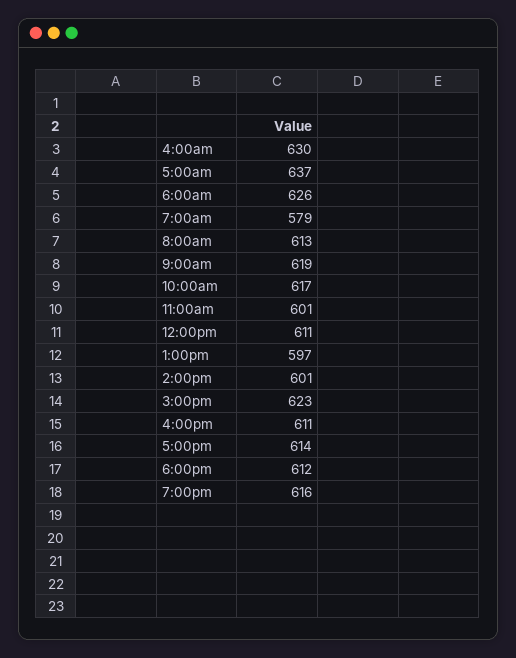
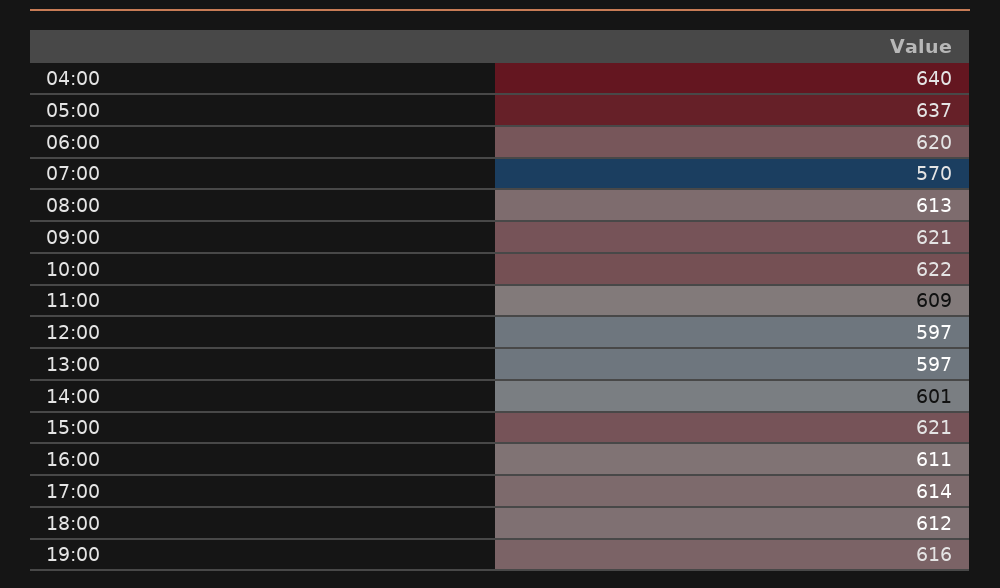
  {
-   "4:00am": 630,
+   "4:00am": 640,
    "5:00am": 637,
-   "6:00am": 626,
+   "6:00am": 620,
-   "7:00am": 579,
+   "7:00am": 570,
    "8:00am": 613,
-   "9:00am": 619,
+   "9:00am": 621,
-   "10:00am": 617,
+   "10:00am": 622,
-   "11:00am": 601,
+   "11:00am": 609,
-   "12:00pm": 611,
+   "12:00pm": 597,
    "1:00pm": 597,
    "2:00pm": 601,
-   "3:00pm": 623,
+   "3:00pm": 621,
    "4:00pm": 611,
    "5:00pm": 614,
    "6:00pm": 612,
    "7:00pm": 616
  }

